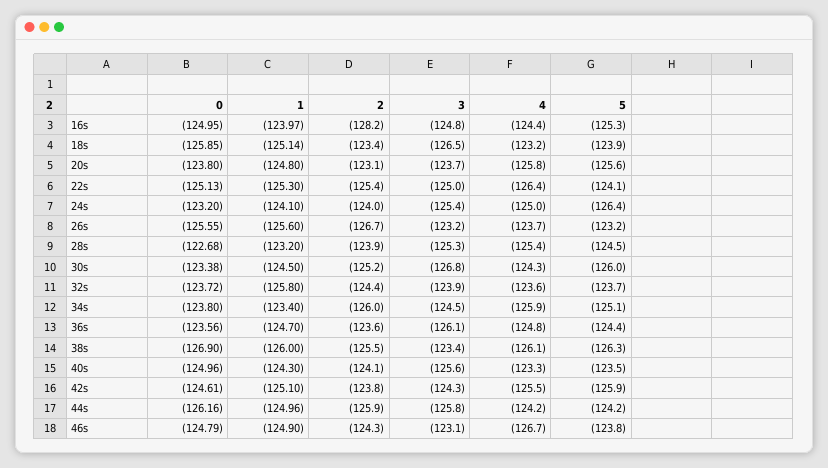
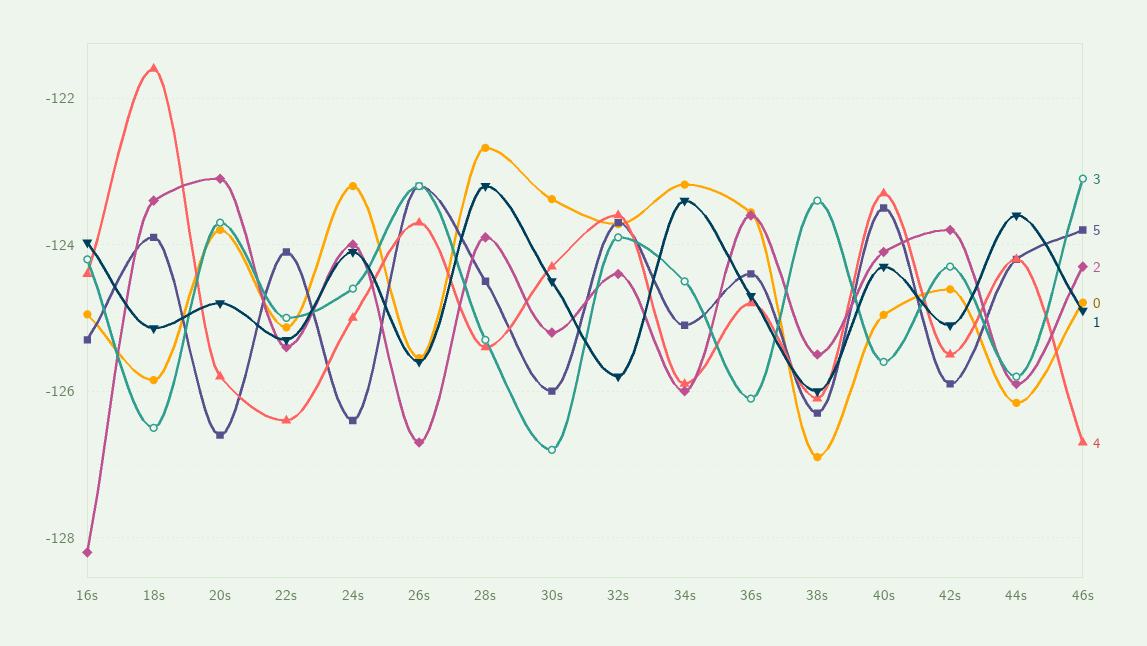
  {
    "0": {
      "16s": -124.95,
      "18s": -125.85,
      "20s": -123.8,
      "22s": -125.13,
      "24s": -123.2,
      "26s": -125.55,
      "28s": -122.68,
      "30s": -123.38,
      "32s": -123.72,
-     "34s": -123.8,
+     "34s": -123.2,
      "36s": -123.56,
      "38s": -126.9,
      "40s": -124.96,
      "42s": -124.61,
      "44s": -126.16,
      "46s": -124.79
    },
    "1": {
      "16s": -123.97,
      "18s": -125.14,
      "20s": -124.8,
      "22s": -125.3,
      "24s": -124.1,
      "26s": -125.6,
      "28s": -123.2,
      "30s": -124.5,
      "32s": -125.8,
      "34s": -123.4,
      "36s": -124.7,
      "38s": -126,
      "40s": -124.3,
      "42s": -125.1,
-     "44s": -124.96,
+     "44s": -123.6,
      "46s": -124.9
    },
    "2": {
      "16s": -128.2,
      "18s": -123.4,
      "20s": -123.1,
      "22s": -125.4,
      "24s": -124,
      "26s": -126.7,
      "28s": -123.9,
      "30s": -125.2,
      "32s": -124.4,
      "34s": -126,
      "36s": -123.6,
      "38s": -125.5,
      "40s": -124.1,
      "42s": -123.8,
      "44s": -125.9,
      "46s": -124.3
    },
    "3": {
-     "16s": -124.8,
+     "16s": -124.2,
      "18s": -126.5,
      "20s": -123.7,
      "22s": -125,
-     "24s": -125.4,
+     "24s": -124.6,
      "26s": -123.2,
      "28s": -125.3,
      "30s": -126.8,
      "32s": -123.9,
      "34s": -124.5,
      "36s": -126.1,
      "38s": -123.4,
      "40s": -125.6,
      "42s": -124.3,
      "44s": -125.8,
      "46s": -123.1
    },
    "4": {
      "16s": -124.4,
-     "18s": -123.2,
+     "18s": -121.6,
      "20s": -125.8,
      "22s": -126.4,
      "24s": -125,
      "26s": -123.7,
      "28s": -125.4,
      "30s": -124.3,
      "32s": -123.6,
      "34s": -125.9,
      "36s": -124.8,
      "38s": -126.1,
      "40s": -123.3,
      "42s": -125.5,
      "44s": -124.2,
      "46s": -126.7
    },
    "5": {
      "16s": -125.3,
      "18s": -123.9,
-     "20s": -125.6,
+     "20s": -126.6,
      "22s": -124.1,
      "24s": -126.4,
      "26s": -123.2,
      "28s": -124.5,
      "30s": -126,
      "32s": -123.7,
      "34s": -125.1,
      "36s": -124.4,
      "38s": -126.3,
      "40s": -123.5,
      "42s": -125.9,
      "44s": -124.2,
      "46s": -123.8
    }
  }

